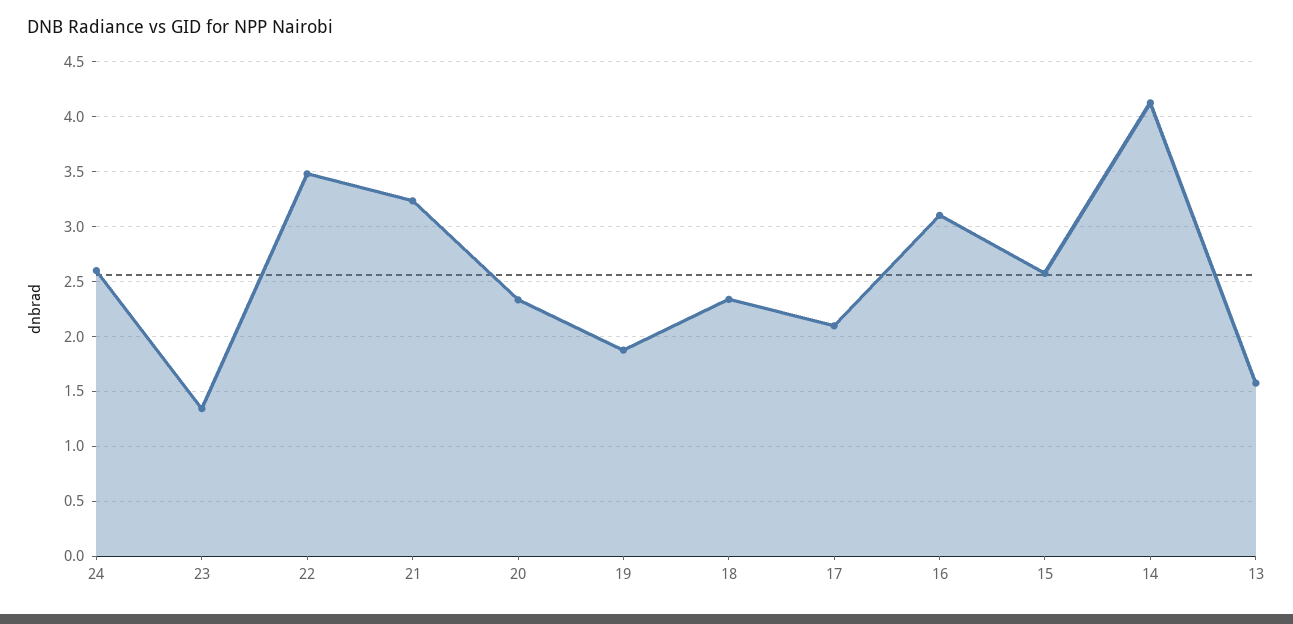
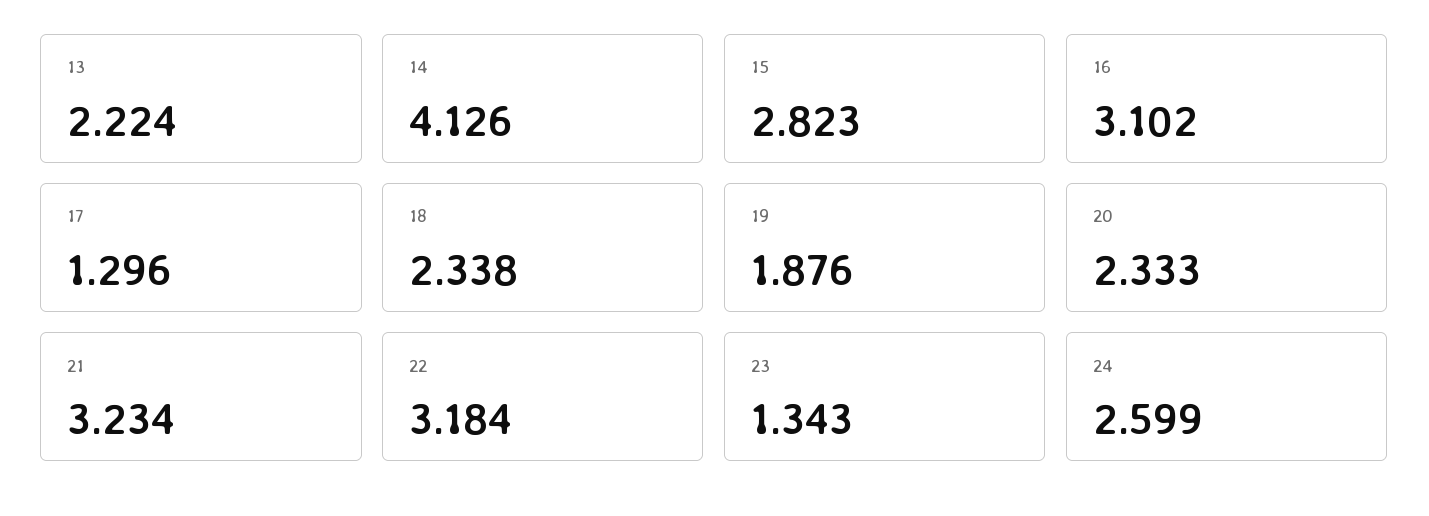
  {
    "24": 2.599,
    "23": 1.343,
-   "22": 3.5,
+   "22": 3.184,
    "21": 3.234,
    "20": 2.333,
    "19": 1.876,
    "18": 2.338,
-   "17": 2.1,
+   "17": 1.296,
    "16": 3.102,
-   "15": 2.6,
+   "15": 2.823,
    "14": 4.126,
-   "13": 1.6
+   "13": 2.224
  }

